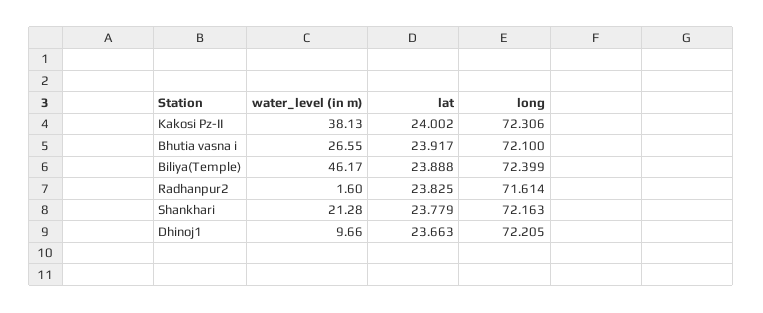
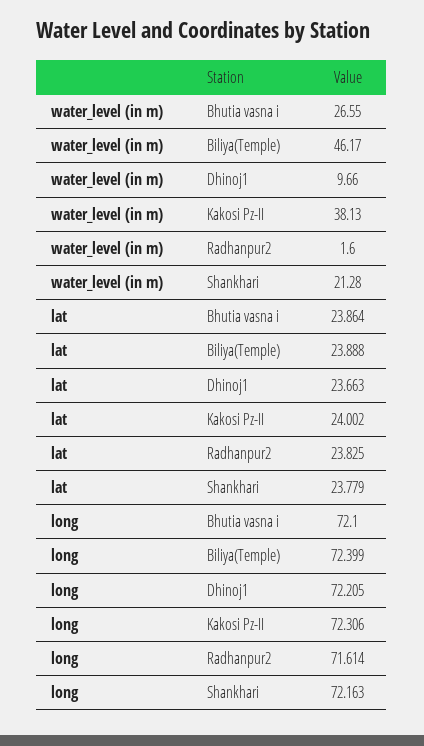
  {
    "water_level (in m)": {
      "Kakosi Pz-II": 38.13,
      "Bhutia vasna i": 26.55,
      "Biliya(Temple)": 46.17,
      "Radhanpur2": 1.6,
      "Shankhari": 21.28,
      "Dhinoj1": 9.66
    },
    "lat": {
      "Kakosi Pz-II": 24.002,
-     "Bhutia vasna i": 23.917,
+     "Bhutia vasna i": 23.864,
      "Biliya(Temple)": 23.888,
      "Radhanpur2": 23.825,
      "Shankhari": 23.779,
      "Dhinoj1": 23.663
    },
    "long": {
      "Kakosi Pz-II": 72.306,
      "Bhutia vasna i": 72.1,
      "Biliya(Temple)": 72.399,
      "Radhanpur2": 71.614,
      "Shankhari": 72.163,
      "Dhinoj1": 72.205
    }
  }

